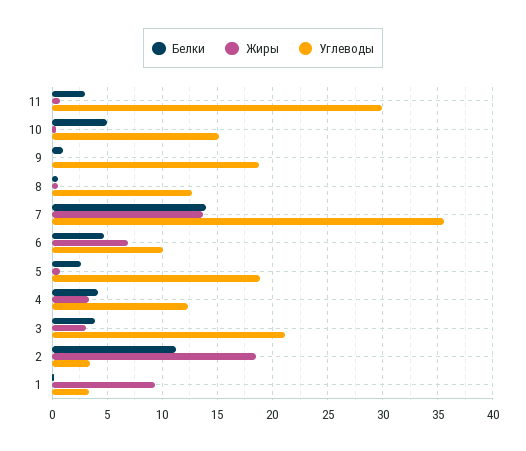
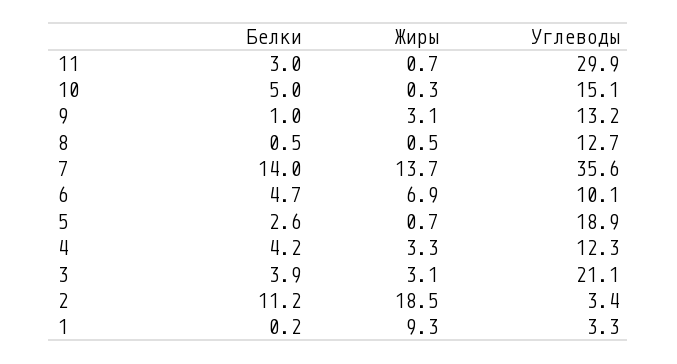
  {
    "Белки": {
      "11": 3,
      "10": 5,
      "9": 1,
      "8": 0.5,
      "7": 14,
      "6": 4.7,
      "5": 2.6,
      "4": 4.2,
      "3": 3.9,
      "2": 11.2,
      "1": 0.2
    },
    "Жиры": {
      "11": 0.7,
      "10": 0.3,
-     "9": 0,
+     "9": 3.1,
      "8": 0.5,
      "7": 13.7,
      "6": 6.9,
      "5": 0.7,
      "4": 3.3,
      "3": 3.1,
      "2": 18.5,
      "1": 9.3
    },
    "Углеводы": {
      "11": 29.9,
      "10": 15.1,
-     "9": 19,
+     "9": 13.2,
      "8": 12.7,
      "7": 35.6,
      "6": 10.1,
      "5": 18.9,
      "4": 12.3,
      "3": 21.1,
      "2": 3.4,
      "1": 3.3
    }
  }

